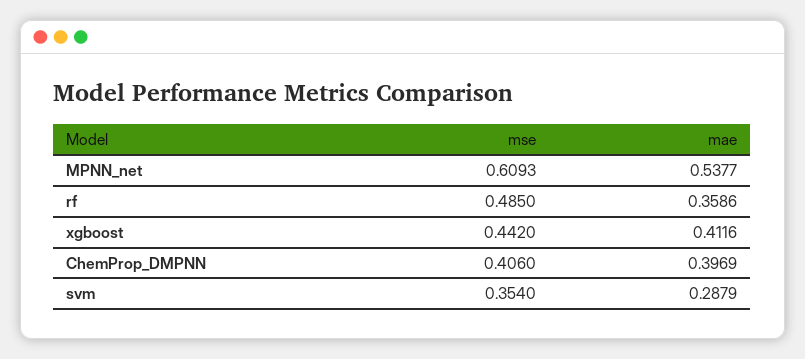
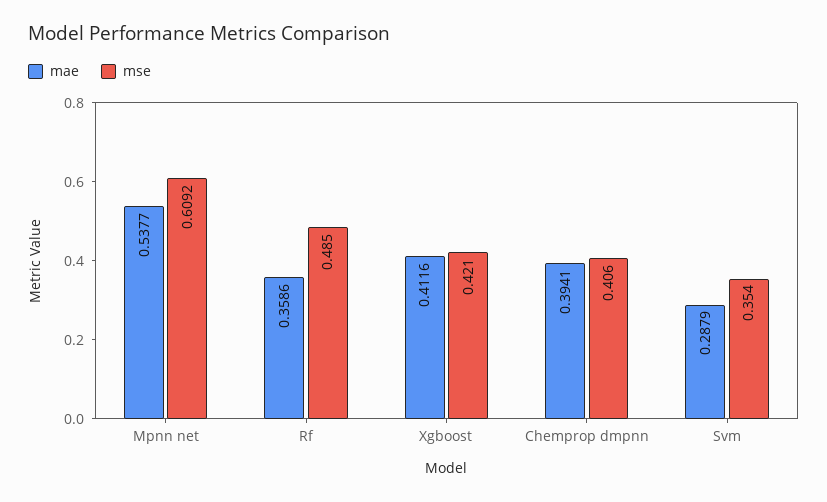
  {
    "mse": {
-     "MPNN_net": 0.6093,
+     "MPNN_net": 0.6092,
      "rf": 0.485,
-     "xgboost": 0.442,
+     "xgboost": 0.421,
      "ChemProp_DMPNN": 0.406,
      "svm": 0.354
    },
    "mae": {
      "MPNN_net": 0.5377,
      "rf": 0.3586,
      "xgboost": 0.4116,
-     "ChemProp_DMPNN": 0.3969,
+     "ChemProp_DMPNN": 0.3941,
      "svm": 0.2879
    }
  }

